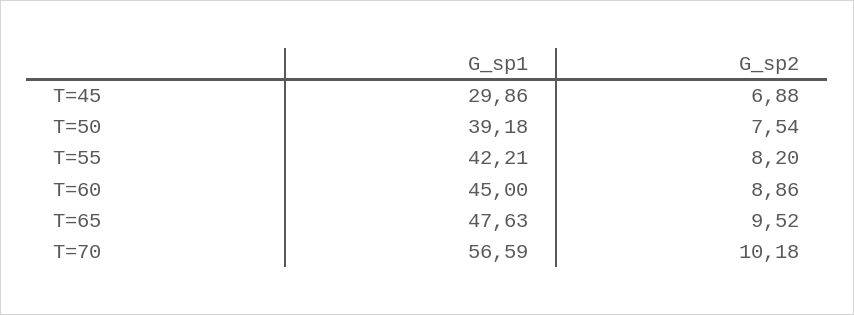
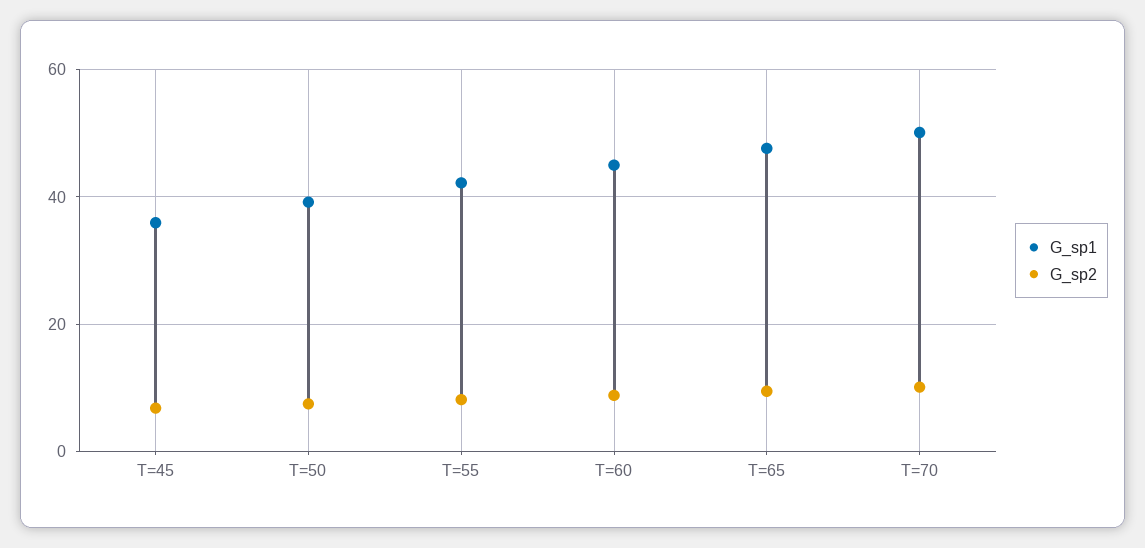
  {
    "G_sp1": {
-     "T=45": 29.86,
+     "T=45": 36,
      "T=50": 39.18,
      "T=55": 42.21,
      "T=60": 45,
      "T=65": 47.63,
-     "T=70": 56.59
+     "T=70": 50
    },
    "G_sp2": {
      "T=45": 6.88,
      "T=50": 7.54,
      "T=55": 8.2,
      "T=60": 8.86,
      "T=65": 9.52,
      "T=70": 10.18
    }
  }

